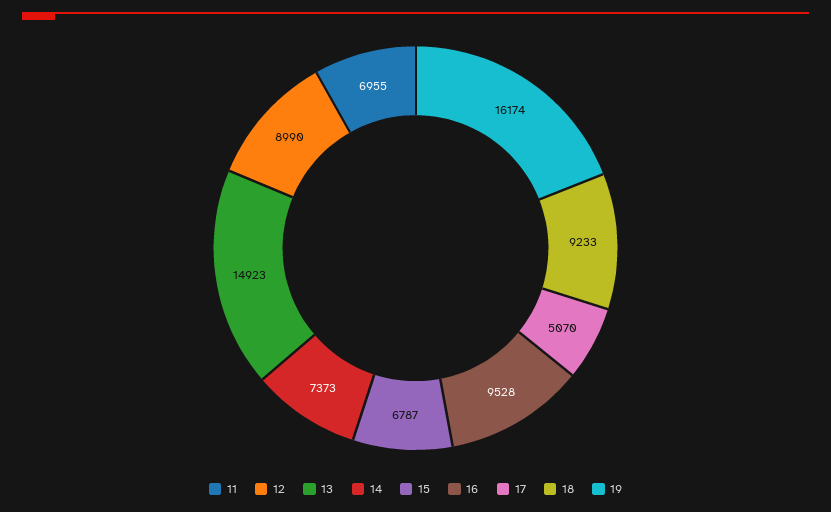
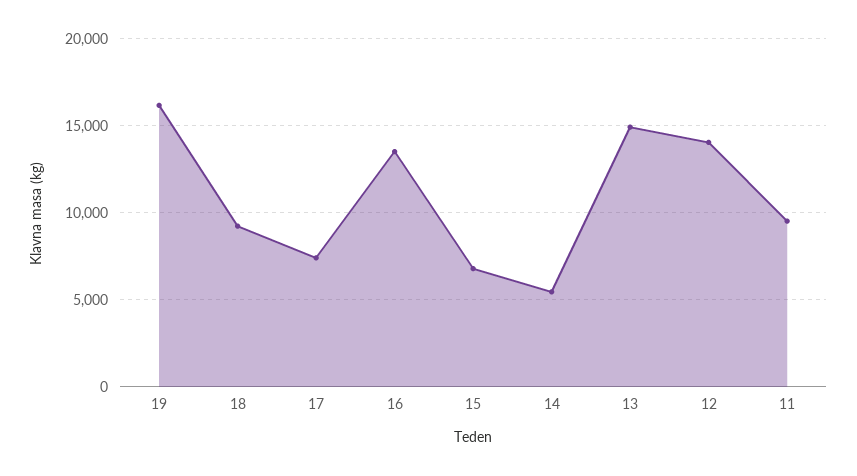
  {
-   "11": 6955,
+   "11": 9500,
-   "12": 8990,
+   "12": 14000,
    "13": 14923,
-   "14": 7373,
+   "14": 5500,
    "15": 6787,
-   "16": 9528,
+   "16": 13500,
-   "17": 5070,
+   "17": 7500,
    "18": 9233,
    "19": 16174
  }

